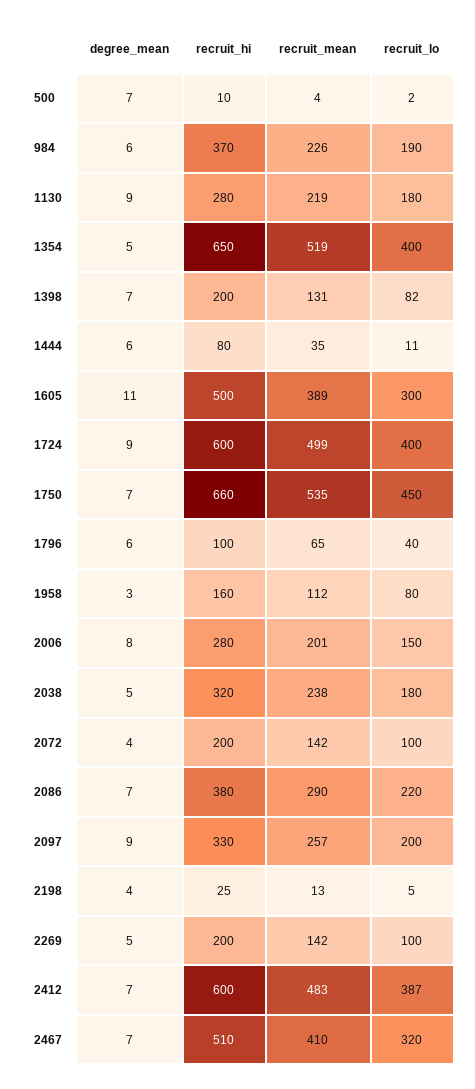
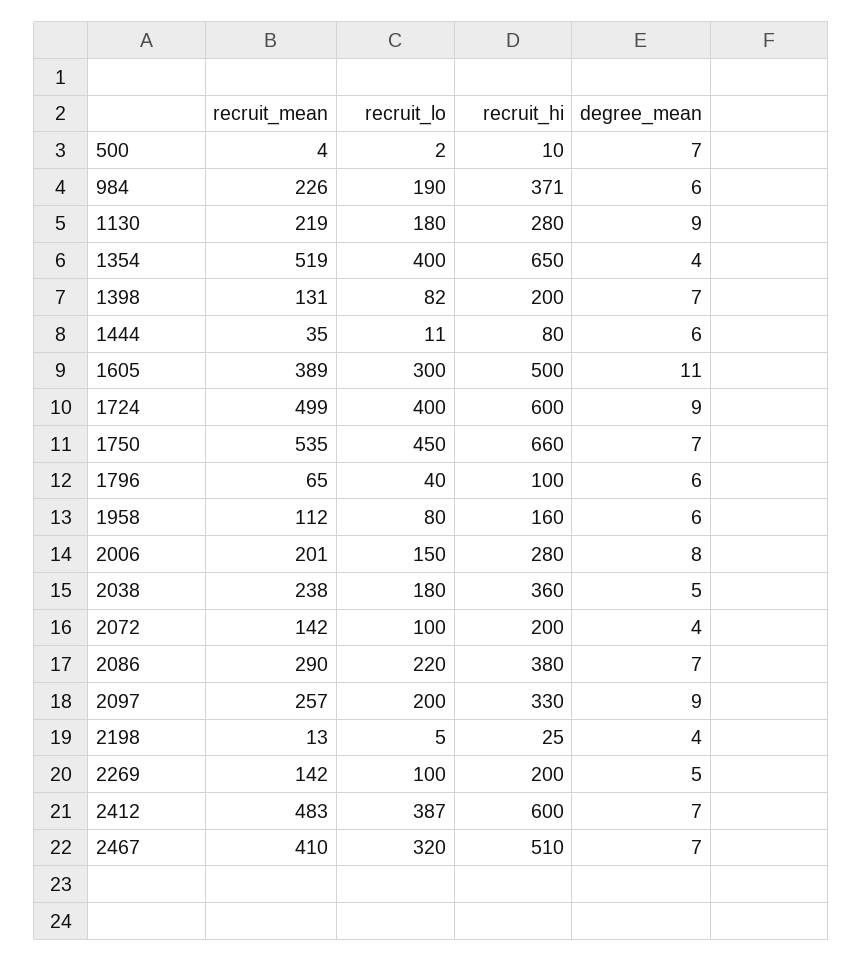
  {
    "degree_mean": {
      "500": 7,
      "984": 6,
      "1130": 9,
-     "1354": 5,
+     "1354": 4,
      "1398": 7,
      "1444": 6,
      "1605": 11,
      "1724": 9,
      "1750": 7,
      "1796": 6,
-     "1958": 3,
+     "1958": 6,
      "2006": 8,
      "2038": 5,
      "2072": 4,
      "2086": 7,
      "2097": 9,
      "2198": 4,
      "2269": 5,
      "2412": 7,
      "2467": 7
    },
    "recruit_hi": {
      "500": 10,
-     "984": 370,
+     "984": 371,
      "1130": 280,
      "1354": 650,
      "1398": 200,
      "1444": 80,
      "1605": 500,
      "1724": 600,
      "1750": 660,
      "1796": 100,
      "1958": 160,
      "2006": 280,
-     "2038": 320,
+     "2038": 360,
      "2072": 200,
      "2086": 380,
      "2097": 330,
      "2198": 25,
      "2269": 200,
      "2412": 600,
      "2467": 510
    },
    "recruit_mean": {
      "500": 4,
      "984": 226,
      "1130": 219,
      "1354": 519,
      "1398": 131,
      "1444": 35,
      "1605": 389,
      "1724": 499,
      "1750": 535,
      "1796": 65,
      "1958": 112,
      "2006": 201,
      "2038": 238,
      "2072": 142,
      "2086": 290,
      "2097": 257,
      "2198": 13,
      "2269": 142,
      "2412": 483,
      "2467": 410
    },
    "recruit_lo": {
      "500": 2,
      "984": 190,
      "1130": 180,
      "1354": 400,
      "1398": 82,
      "1444": 11,
      "1605": 300,
      "1724": 400,
      "1750": 450,
      "1796": 40,
      "1958": 80,
      "2006": 150,
      "2038": 180,
      "2072": 100,
      "2086": 220,
      "2097": 200,
      "2198": 5,
      "2269": 100,
      "2412": 387,
      "2467": 320
    }
  }

